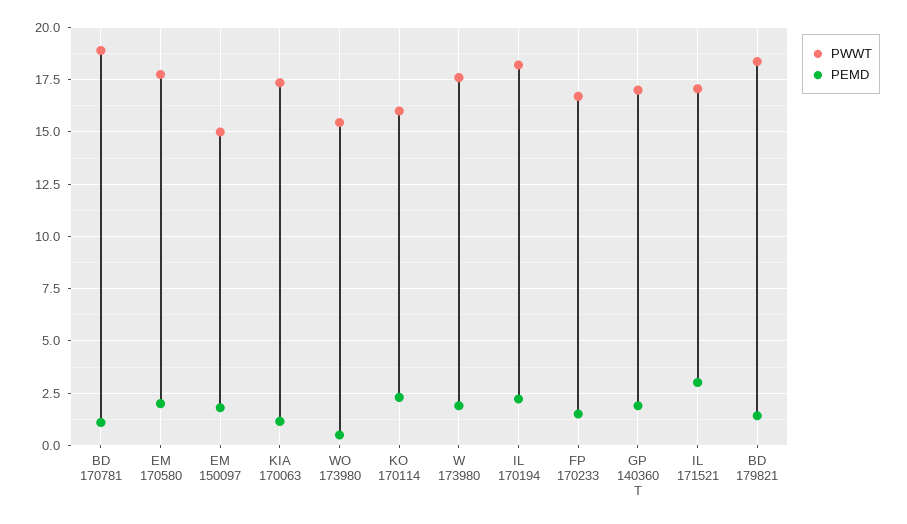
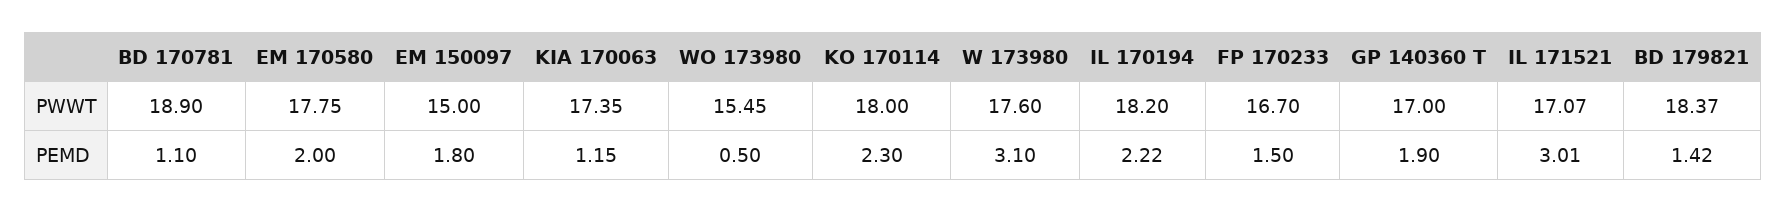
  {
    "PWWT": {
      "BD 170781": 18.9,
      "EM 170580": 17.75,
      "EM 150097": 15,
      "KIA 170063": 17.35,
      "WO 173980": 15.45,
-     "KO 170114": 16,
+     "KO 170114": 18,
      "W 173980": 17.6,
      "IL 170194": 18.2,
      "FP 170233": 16.7,
      "GP 140360 T": 17,
      "IL 171521": 17.07,
      "BD 179821": 18.37
    },
    "PEMD": {
      "BD 170781": 1.1,
      "EM 170580": 2,
      "EM 150097": 1.8,
      "KIA 170063": 1.15,
      "WO 173980": 0.5,
      "KO 170114": 2.3,
-     "W 173980": 2,
+     "W 173980": 3.1,
      "IL 170194": 2.22,
      "FP 170233": 1.5,
      "GP 140360 T": 1.9,
      "IL 171521": 3.01,
      "BD 179821": 1.42
    }
  }

